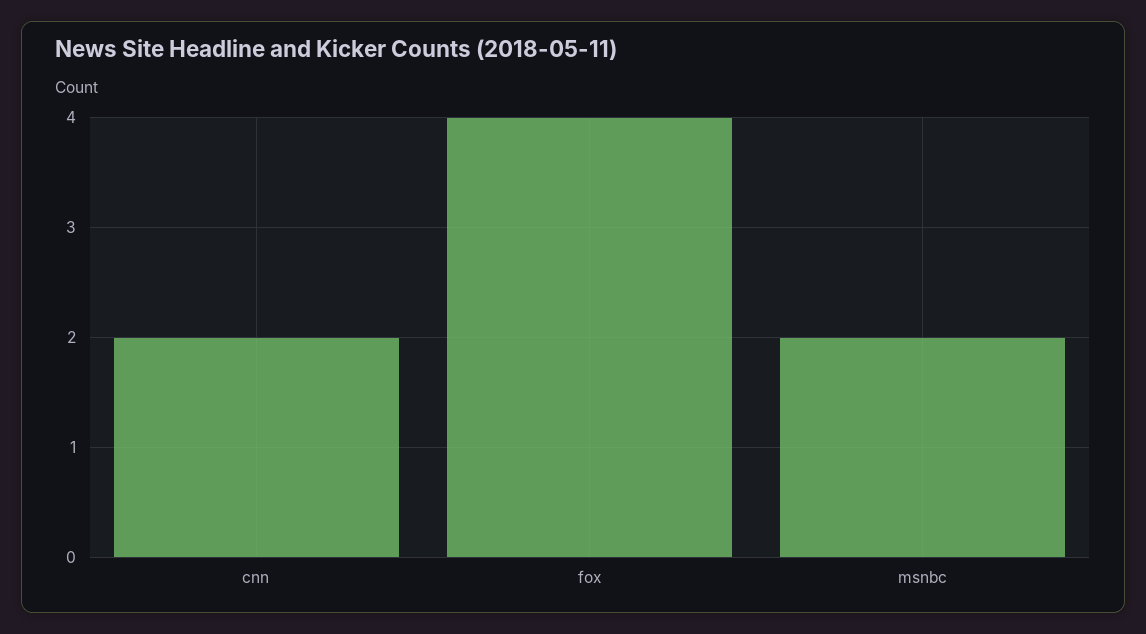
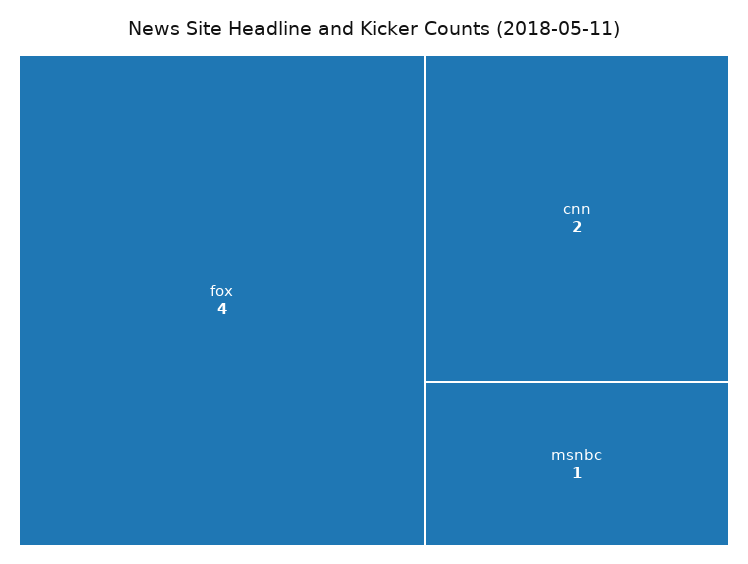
  {
    "cnn": 2,
    "fox": 4,
-   "msnbc": 2
+   "msnbc": 1
  }

